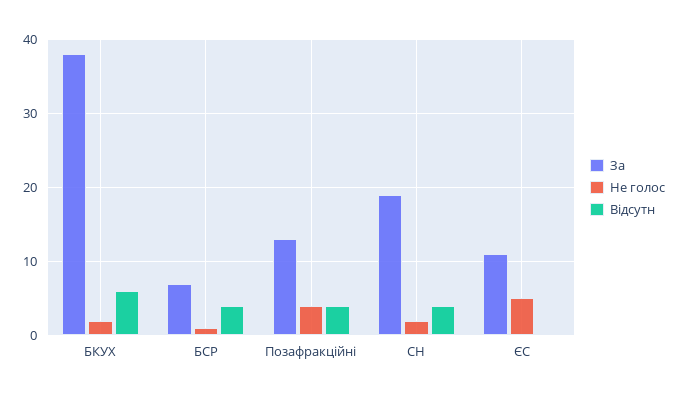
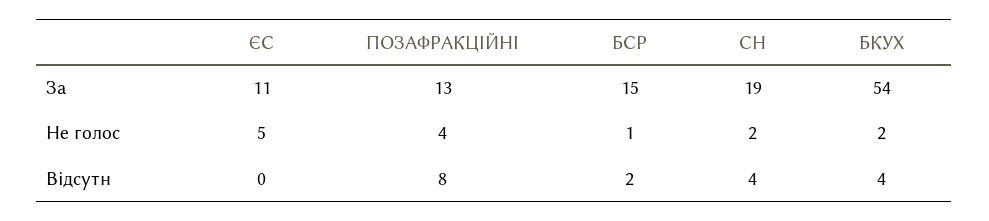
  {
    "За": {
-     "БКУХ": 38,
+     "БКУХ": 54,
-     "БСР": 7,
+     "БСР": 15,
      "Позафракційні": 13,
      "СН": 19,
      "ЄС": 11
    },
    "Не голос": {
      "БКУХ": 2,
      "БСР": 1,
      "Позафракційні": 4,
      "СН": 2,
      "ЄС": 5
    },
    "Відсутн": {
-     "БКУХ": 6,
+     "БКУХ": 4,
-     "БСР": 4,
+     "БСР": 2,
-     "Позафракційні": 4,
+     "Позафракційні": 8,
      "СН": 4,
      "ЄС": 0
    }
  }

